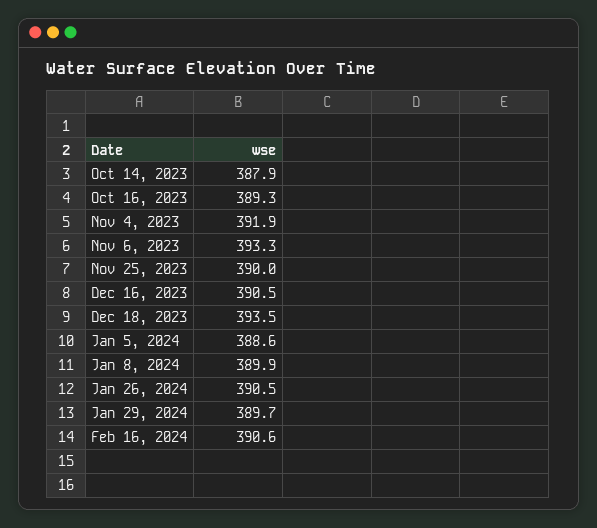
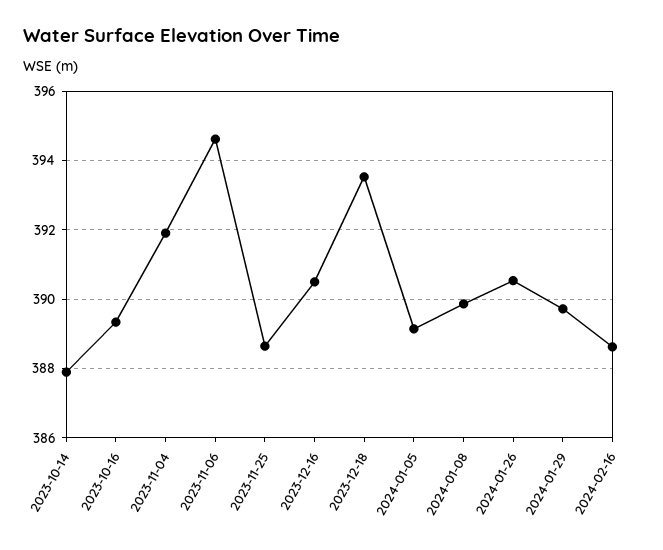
  {
    "Oct 14, 2023": 387.9,
    "Oct 16, 2023": 389.3,
    "Nov 4, 2023": 391.9,
-   "Nov 6, 2023": 393.3,
+   "Nov 6, 2023": 394.6,
-   "Nov 25, 2023": 390,
+   "Nov 25, 2023": 388.6,
    "Dec 16, 2023": 390.5,
    "Dec 18, 2023": 393.5,
-   "Jan 5, 2024": 388.6,
+   "Jan 5, 2024": 389.2,
    "Jan 8, 2024": 389.9,
    "Jan 26, 2024": 390.5,
    "Jan 29, 2024": 389.7,
-   "Feb 16, 2024": 390.6
+   "Feb 16, 2024": 388.6
  }

